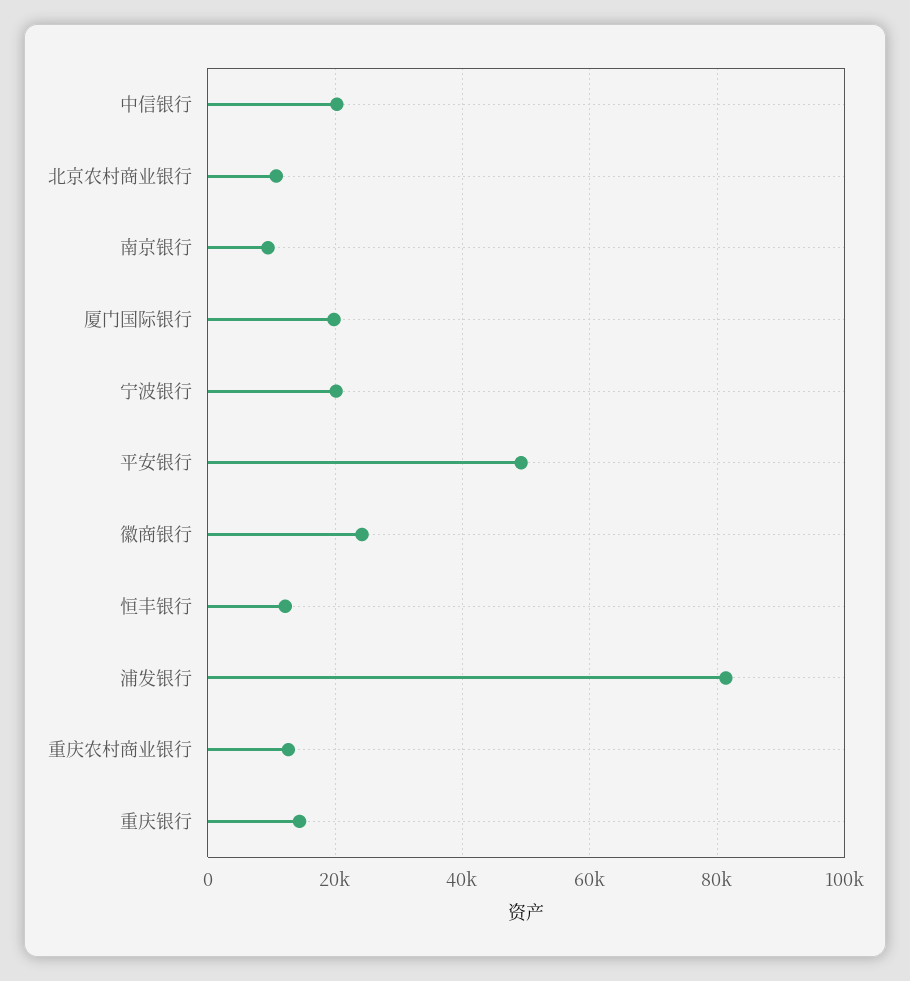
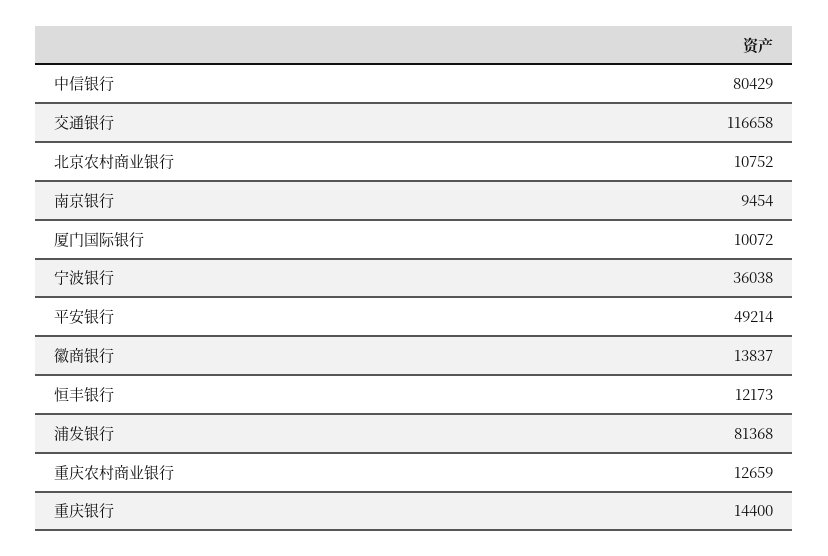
  {
-   "中信银行": 20000,
+   "中信银行": 80429,
    "北京农村商业银行": 10752,
    "南京银行": 9454,
-   "厦门国际银行": 20000,
+   "厦门国际银行": 10072,
-   "宁波银行": 20000,
+   "宁波银行": 36038,
    "平安银行": 49214,
-   "徽商银行": 24000,
+   "徽商银行": 13837,
    "恒丰银行": 12173,
    "浦发银行": 81368,
    "重庆农村商业银行": 12659,
-   "重庆银行": 14400
+   "重庆银行": 14400,
+   "交通银行": 116658
  }

